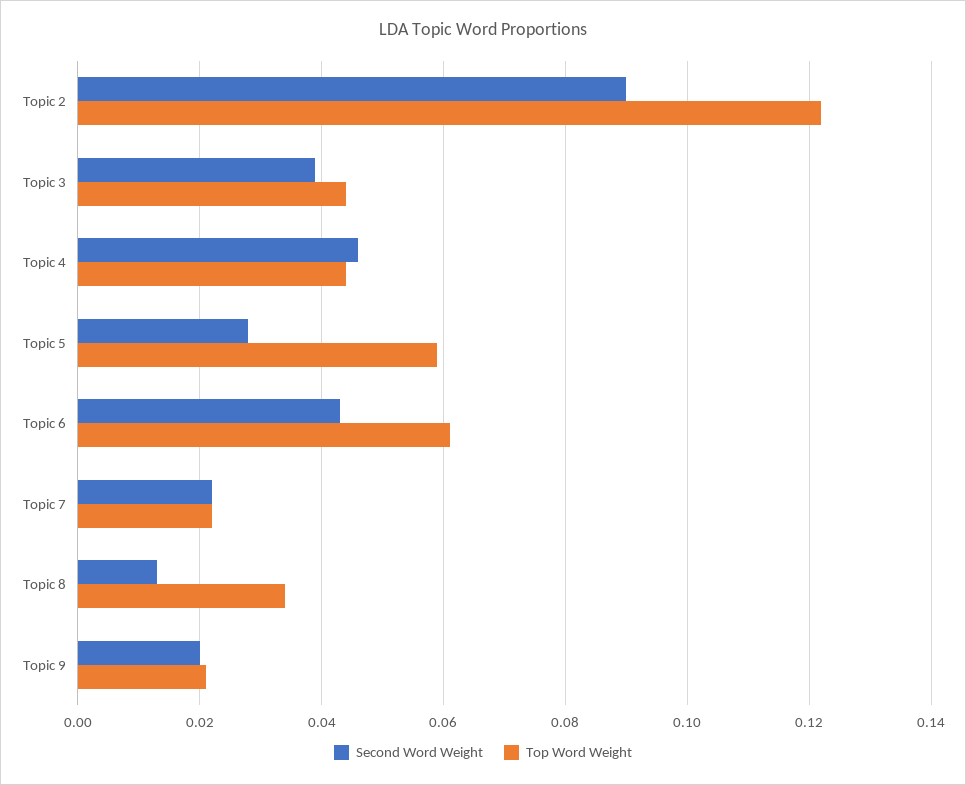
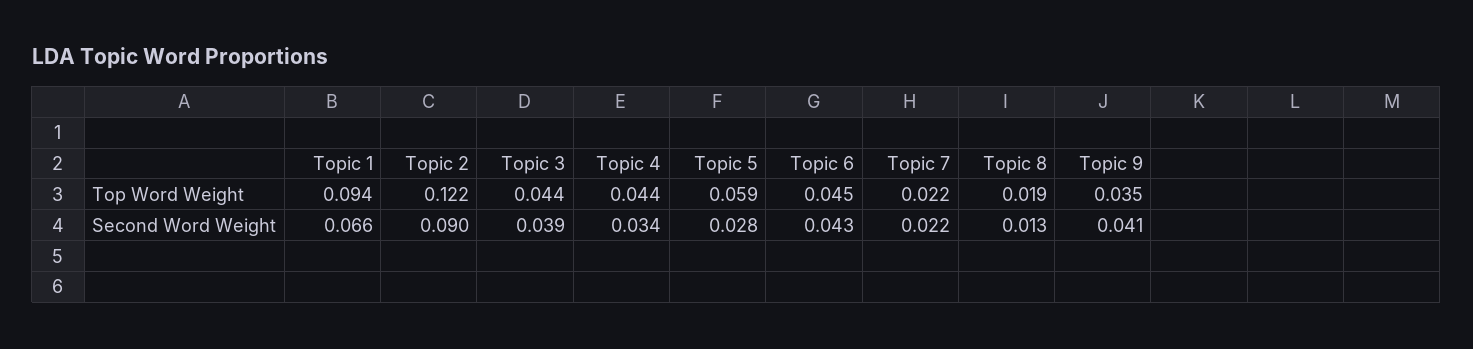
  {
    "Second Word Weight": {
      "Topic 2": 0.09,
      "Topic 3": 0.039,
-     "Topic 4": 0.045,
+     "Topic 4": 0.034,
      "Topic 5": 0.028,
      "Topic 6": 0.043,
      "Topic 7": 0.022,
      "Topic 8": 0.013,
-     "Topic 9": 0.02
+     "Topic 9": 0.041,
+     "Topic 1": 0.066
    },
    "Top Word Weight": {
      "Topic 2": 0.122,
      "Topic 3": 0.044,
      "Topic 4": 0.044,
      "Topic 5": 0.059,
-     "Topic 6": 0.06,
+     "Topic 6": 0.045,
      "Topic 7": 0.022,
-     "Topic 8": 0.035,
+     "Topic 8": 0.019,
-     "Topic 9": 0.02
+     "Topic 9": 0.035,
+     "Topic 1": 0.094
    }
  }

